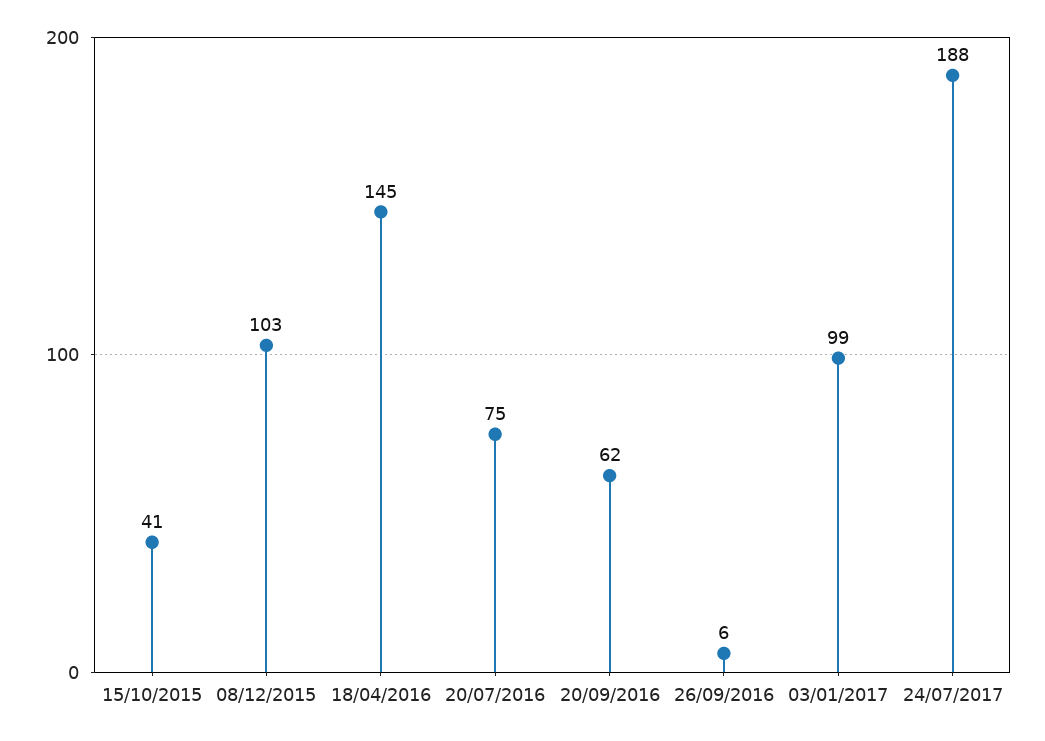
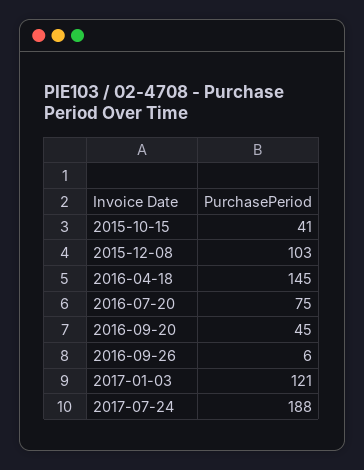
  {
    "15/10/2015": 41,
    "08/12/2015": 103,
    "18/04/2016": 145,
    "20/07/2016": 75,
-   "20/09/2016": 62,
+   "20/09/2016": 45,
    "26/09/2016": 6,
-   "03/01/2017": 99,
+   "03/01/2017": 121,
    "24/07/2017": 188
  }

